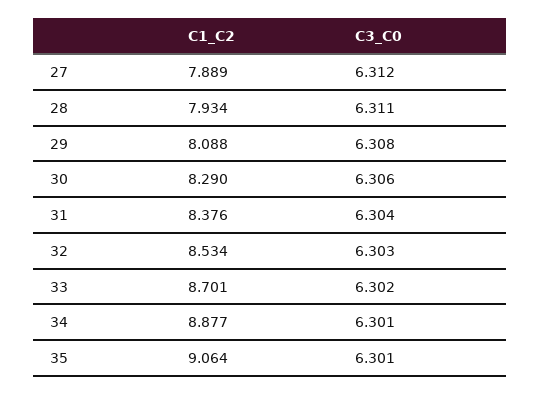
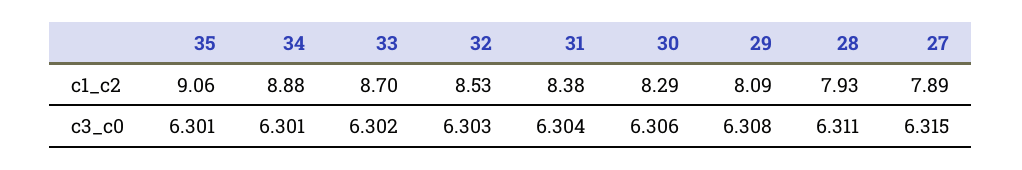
  {
    "C1_C2": {
      "27": 7.889,
      "28": 7.934,
      "29": 8.088,
      "30": 8.29,
      "31": 8.376,
      "32": 8.534,
      "33": 8.701,
      "34": 8.877,
      "35": 9.064
    },
    "C3_C0": {
-     "27": 6.312,
+     "27": 6.315,
      "28": 6.311,
      "29": 6.308,
      "30": 6.306,
      "31": 6.304,
      "32": 6.303,
      "33": 6.302,
      "34": 6.301,
      "35": 6.301
    }
  }

